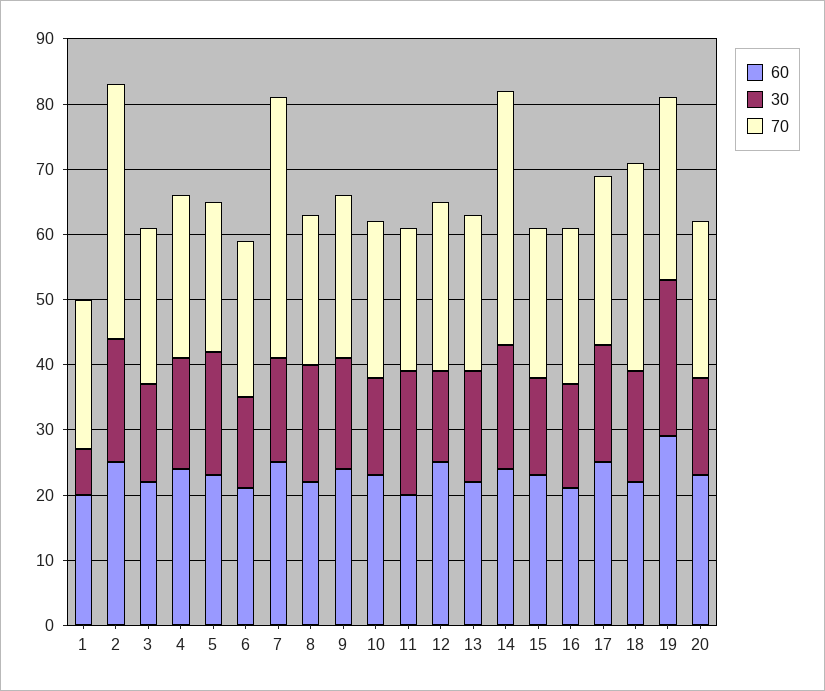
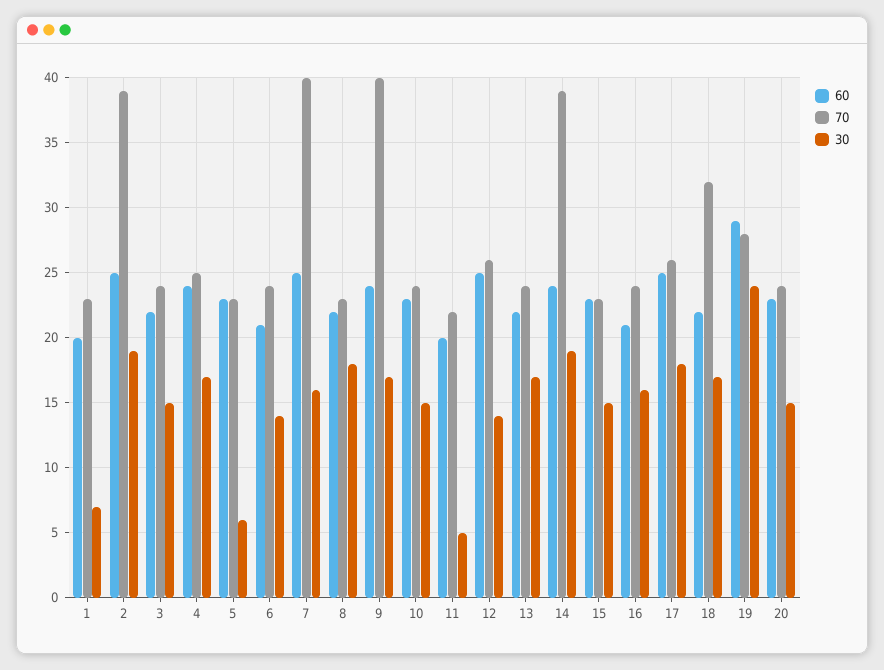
  {
    "60": {
      "1": 20,
      "2": 25,
      "3": 22,
      "4": 24,
      "5": 23,
      "6": 21,
      "7": 25,
      "8": 22,
      "9": 24,
      "10": 23,
      "11": 20,
      "12": 25,
      "13": 22,
      "14": 24,
      "15": 23,
      "16": 21,
      "17": 25,
      "18": 22,
      "19": 29,
      "20": 23
    },
    "30": {
      "1": 7,
      "2": 19,
      "3": 15,
      "4": 17,
-     "5": 20,
+     "5": 6,
      "6": 14,
      "7": 16,
      "8": 18,
      "9": 17,
      "10": 15,
-     "11": 20,
+     "11": 5,
      "12": 14,
      "13": 17,
      "14": 19,
      "15": 15,
      "16": 16,
      "17": 18,
      "18": 17,
      "19": 24,
      "20": 15
    },
    "70": {
      "1": 23,
      "2": 39,
      "3": 24,
      "4": 25,
      "5": 23,
      "6": 24,
      "7": 40,
      "8": 23,
-     "9": 25,
+     "9": 40,
      "10": 24,
      "11": 22,
      "12": 26,
      "13": 24,
      "14": 39,
      "15": 23,
      "16": 24,
      "17": 26,
      "18": 32,
      "19": 28,
      "20": 24
    }
  }

